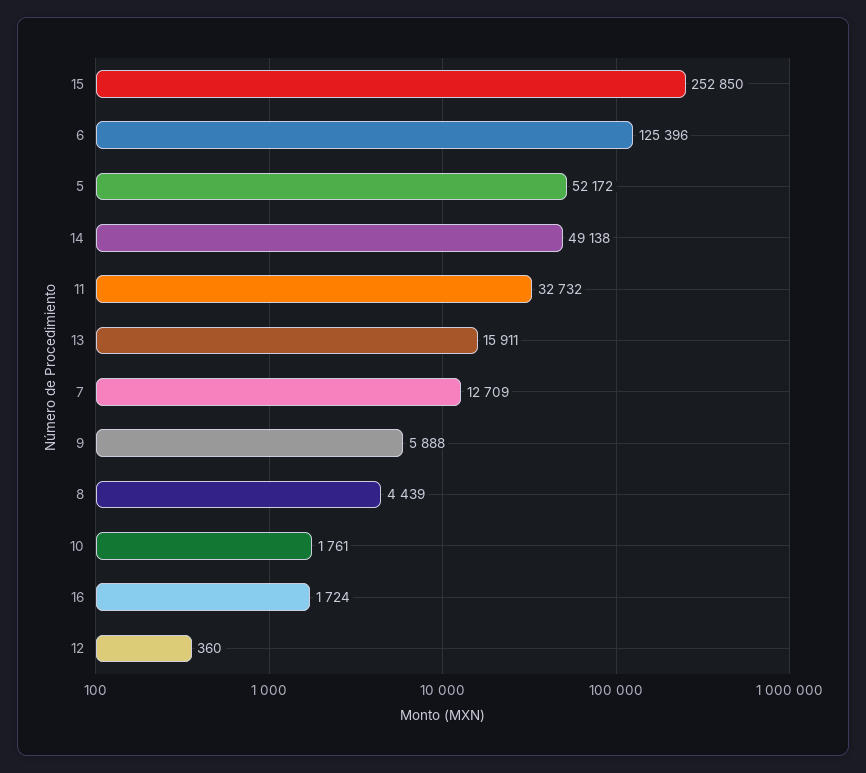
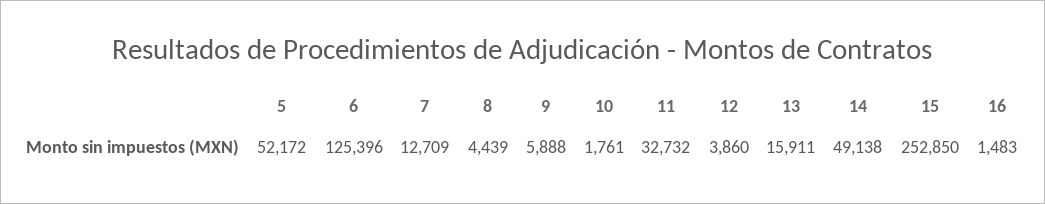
  {
    "15": 252850,
    "6": 125396,
    "5": 52172,
    "14": 49138,
    "11": 32732,
    "13": 15911,
    "7": 12709,
    "9": 5888,
    "8": 4439,
    "10": 1761,
-   "16": 1724,
+   "16": 1483,
-   "12": 360
+   "12": 3860
  }

